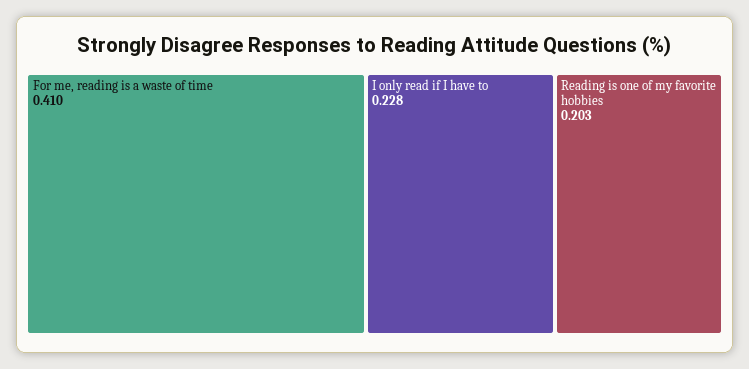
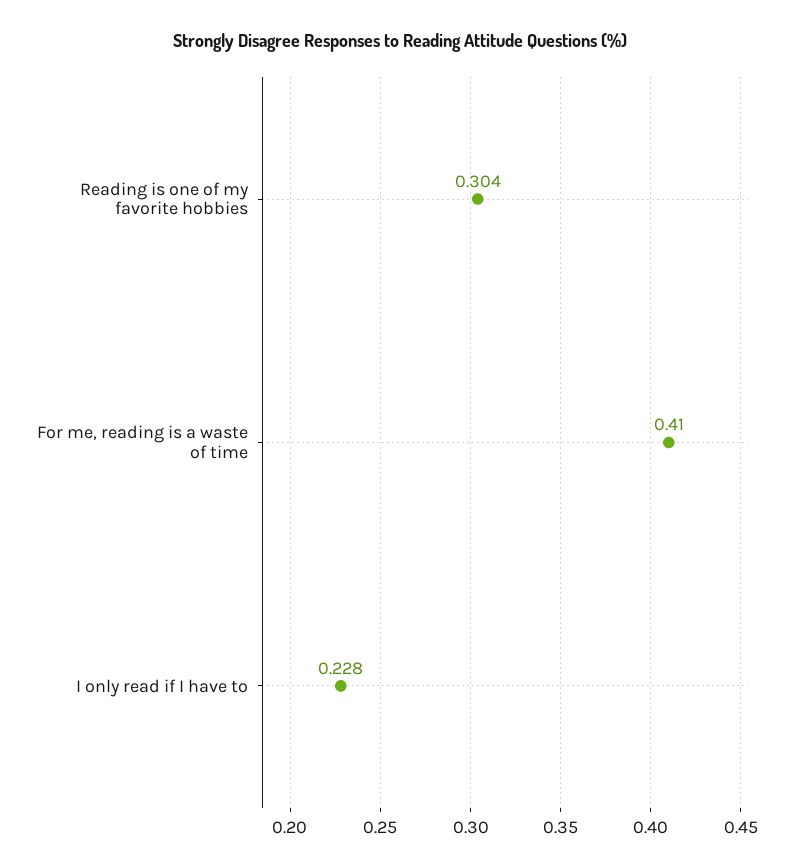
  {
    "For me, reading is a waste of time": 0.41,
    "I only read if I have to": 0.228,
-   "Reading is one of my favorite hobbies": 0.203
+   "Reading is one of my favorite hobbies": 0.304
  }

